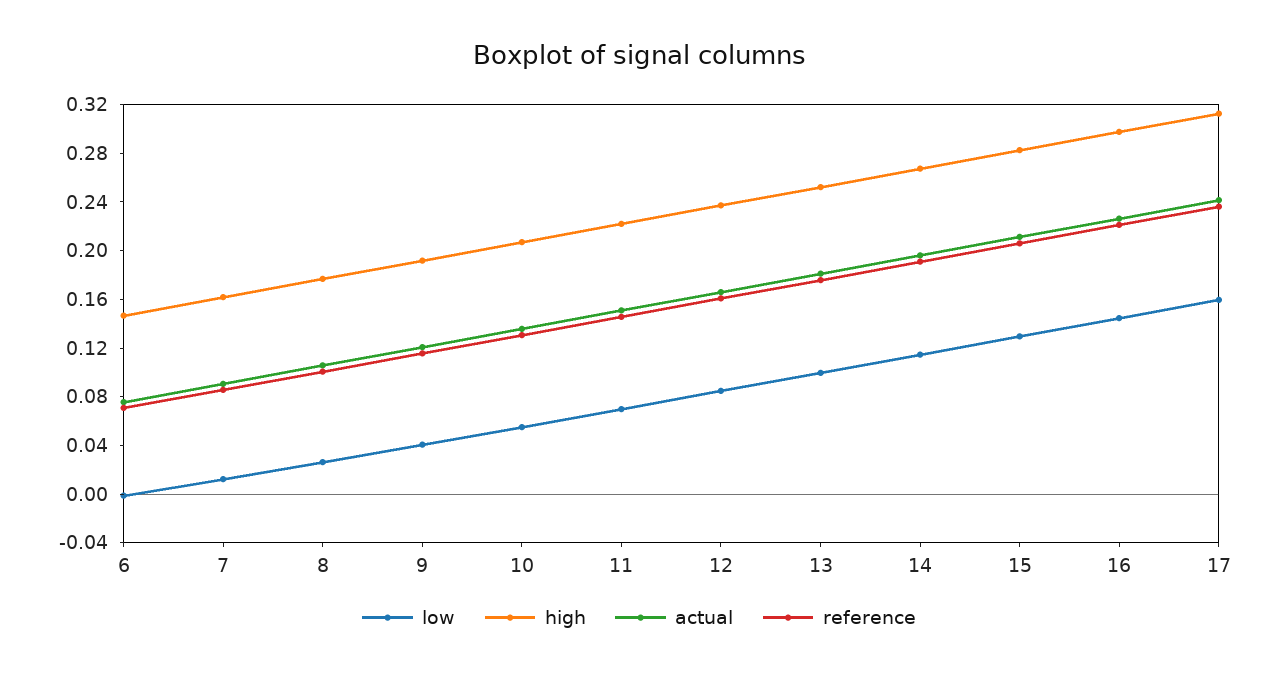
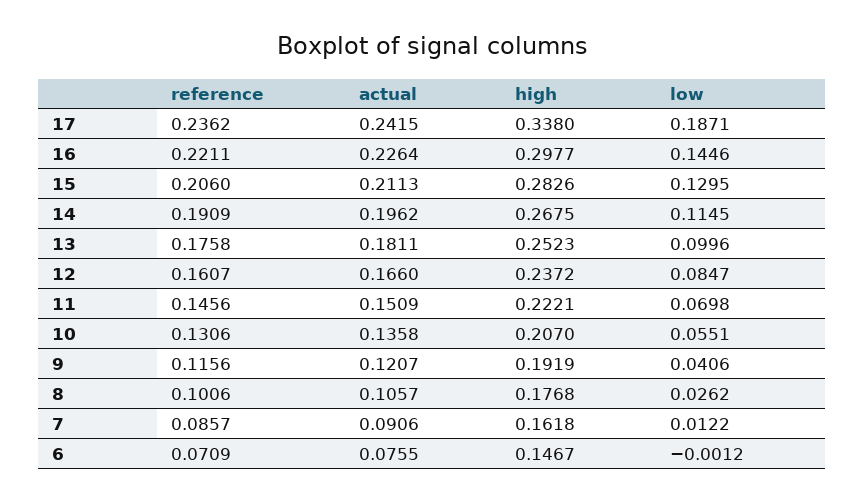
  {
    "low": {
      "6": -0.0012,
      "7": 0.0122,
      "8": 0.0262,
      "9": 0.0406,
      "10": 0.0551,
      "11": 0.0698,
      "12": 0.0847,
      "13": 0.0996,
      "14": 0.1145,
      "15": 0.1295,
      "16": 0.1446,
-     "17": 0.16
+     "17": 0.1871
    },
    "high": {
      "6": 0.1467,
      "7": 0.1618,
      "8": 0.1768,
      "9": 0.1919,
      "10": 0.207,
      "11": 0.2221,
      "12": 0.2372,
      "13": 0.2523,
      "14": 0.2675,
      "15": 0.2826,
      "16": 0.2977,
-     "17": 0.31
+     "17": 0.338
    },
    "actual": {
      "6": 0.0755,
      "7": 0.0906,
      "8": 0.1057,
      "9": 0.1207,
      "10": 0.1358,
      "11": 0.1509,
      "12": 0.166,
      "13": 0.1811,
      "14": 0.1962,
      "15": 0.2113,
      "16": 0.2264,
      "17": 0.2415
    },
    "reference": {
      "6": 0.0709,
      "7": 0.0857,
      "8": 0.1006,
      "9": 0.1156,
      "10": 0.1306,
      "11": 0.1456,
      "12": 0.1607,
      "13": 0.1758,
      "14": 0.1909,
      "15": 0.206,
      "16": 0.2211,
      "17": 0.2362
    }
  }

